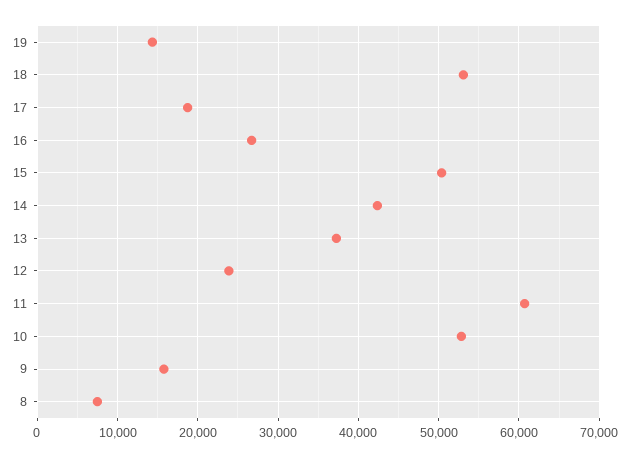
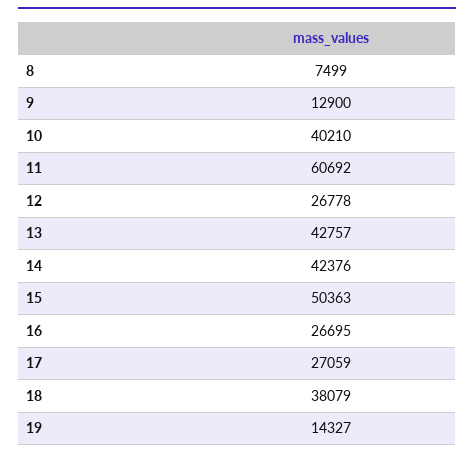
  {
    "19": 14327,
-   "18": 53000,
+   "18": 38079,
-   "17": 19000,
+   "17": 27059,
    "16": 26695,
    "15": 50363,
    "14": 42376,
-   "13": 37000,
+   "13": 42757,
-   "12": 24000,
+   "12": 26778,
    "11": 60692,
-   "10": 53000,
+   "10": 40210,
-   "9": 16000,
+   "9": 12900,
    "8": 7499
  }

